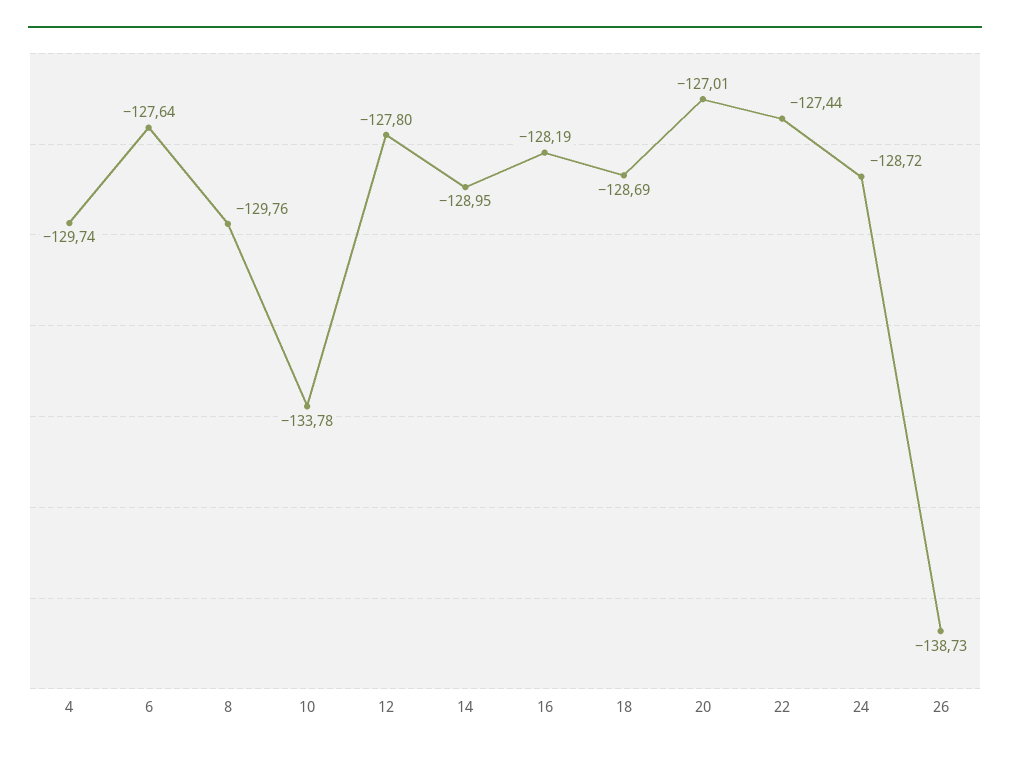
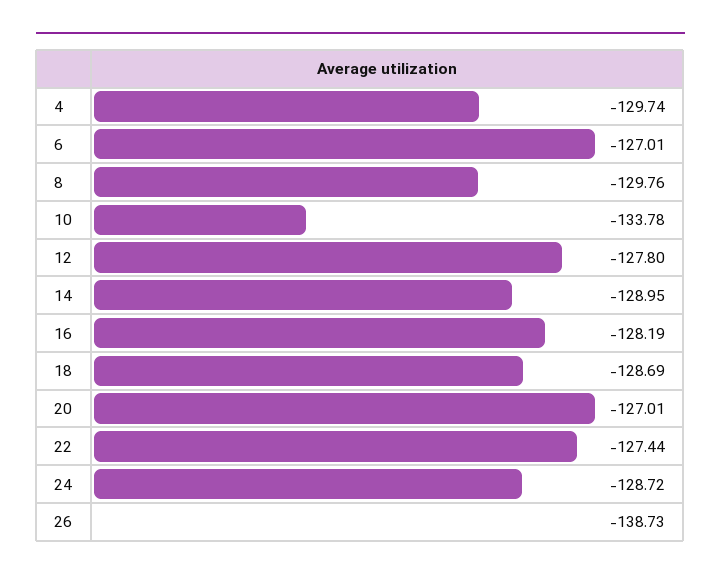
  {
    "4": -129.74,
-   "6": -127.64,
+   "6": -127.01,
    "8": -129.76,
    "10": -133.78,
    "12": -127.8,
    "14": -128.95,
    "16": -128.19,
    "18": -128.69,
    "20": -127.01,
    "22": -127.44,
    "24": -128.72,
    "26": -138.73
  }

